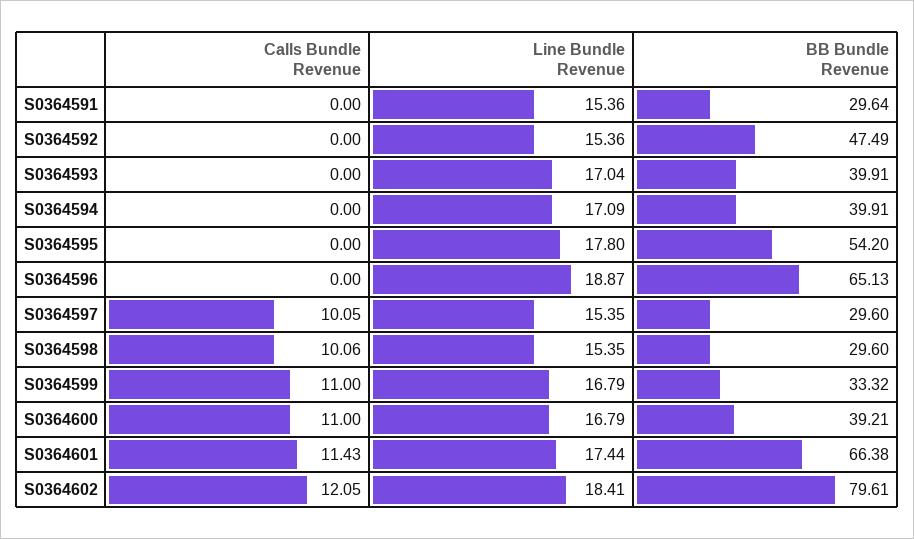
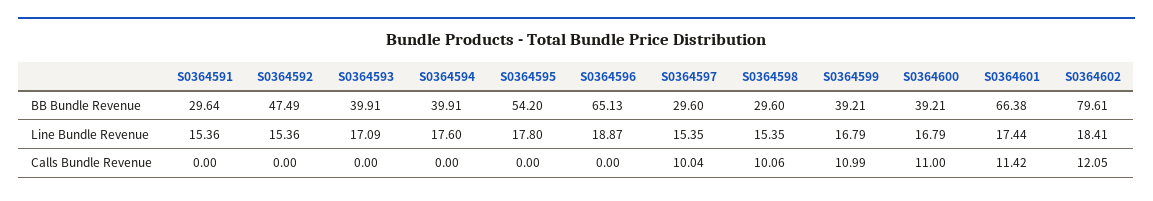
  {
    "Calls Bundle Revenue": {
      "S0364591": 0,
      "S0364592": 0,
      "S0364593": 0,
      "S0364594": 0,
      "S0364595": 0,
      "S0364596": 0,
-     "S0364597": 10.05,
+     "S0364597": 10.04,
      "S0364598": 10.06,
-     "S0364599": 11,
+     "S0364599": 10.99,
      "S0364600": 11,
-     "S0364601": 11.43,
+     "S0364601": 11.42,
      "S0364602": 12.05
    },
    "Line Bundle Revenue": {
      "S0364591": 15.36,
      "S0364592": 15.36,
-     "S0364593": 17.04,
+     "S0364593": 17.09,
-     "S0364594": 17.09,
+     "S0364594": 17.6,
      "S0364595": 17.8,
      "S0364596": 18.87,
      "S0364597": 15.35,
      "S0364598": 15.35,
      "S0364599": 16.79,
      "S0364600": 16.79,
      "S0364601": 17.44,
      "S0364602": 18.41
    },
    "BB Bundle Revenue": {
      "S0364591": 29.64,
      "S0364592": 47.49,
      "S0364593": 39.91,
      "S0364594": 39.91,
      "S0364595": 54.2,
      "S0364596": 65.13,
      "S0364597": 29.6,
      "S0364598": 29.6,
-     "S0364599": 33.32,
+     "S0364599": 39.21,
      "S0364600": 39.21,
      "S0364601": 66.38,
      "S0364602": 79.61
    }
  }

